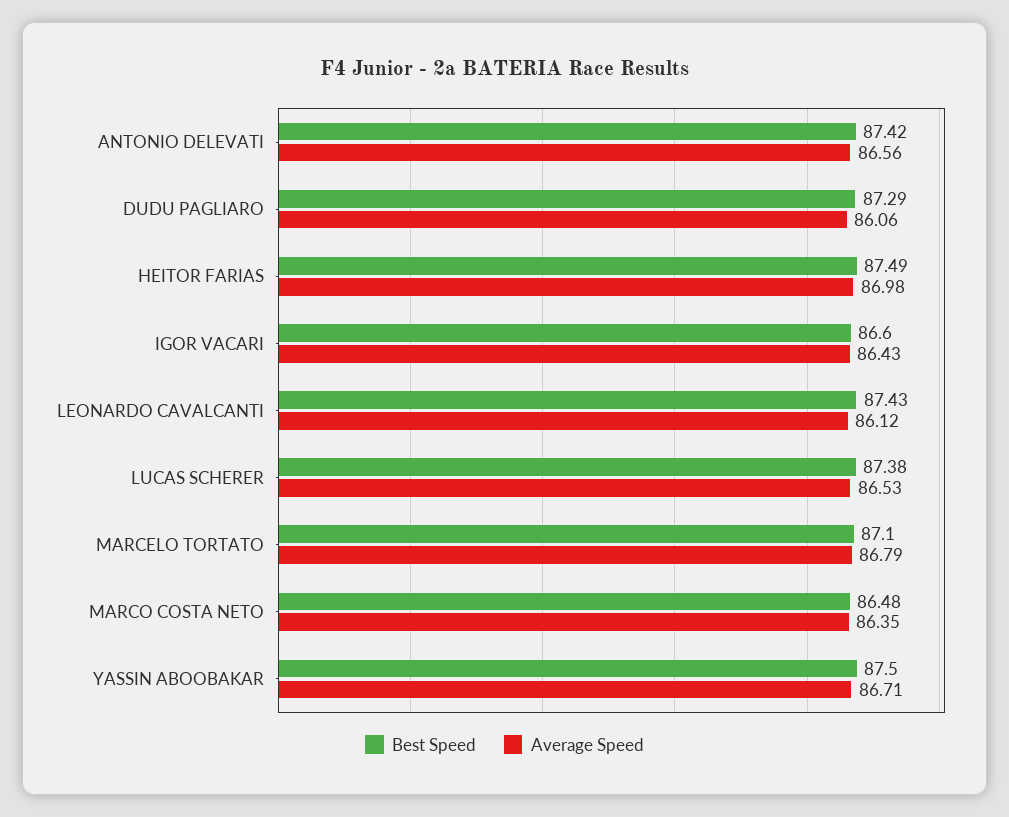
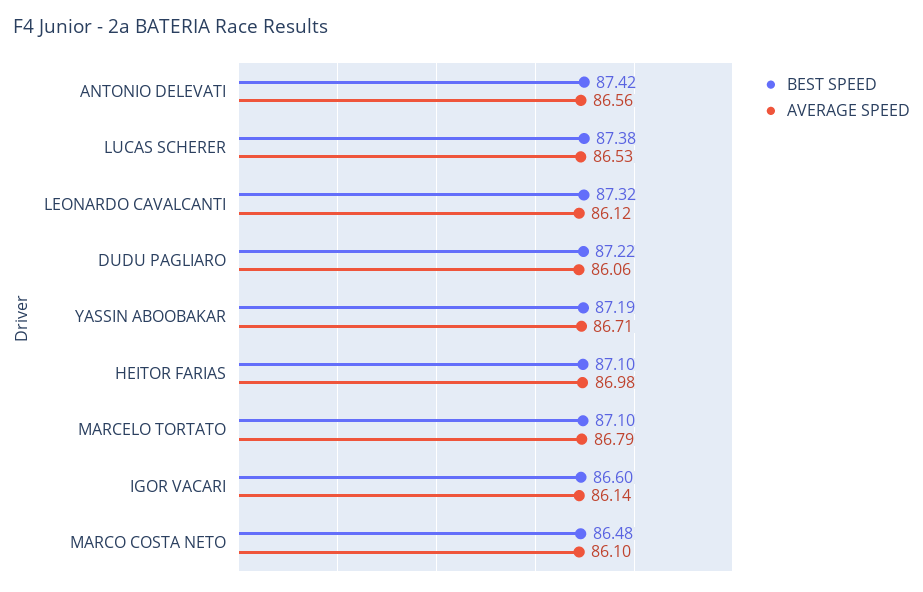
  {
    "Best Speed": {
      "ANTONIO DELEVATI": 87.42,
-     "DUDU PAGLIARO": 87.29,
+     "DUDU PAGLIARO": 87.22,
-     "HEITOR FARIAS": 87.49,
+     "HEITOR FARIAS": 87.1,
      "IGOR VACARI": 86.6,
-     "LEONARDO CAVALCANTI": 87.43,
+     "LEONARDO CAVALCANTI": 87.32,
      "LUCAS SCHERER": 87.38,
      "MARCELO TORTATO": 87.1,
      "MARCO COSTA NETO": 86.48,
-     "YASSIN ABOOBAKAR": 87.5
+     "YASSIN ABOOBAKAR": 87.19
    },
    "Average Speed": {
      "ANTONIO DELEVATI": 86.56,
      "DUDU PAGLIARO": 86.06,
      "HEITOR FARIAS": 86.98,
-     "IGOR VACARI": 86.43,
+     "IGOR VACARI": 86.14,
      "LEONARDO CAVALCANTI": 86.12,
      "LUCAS SCHERER": 86.53,
      "MARCELO TORTATO": 86.79,
-     "MARCO COSTA NETO": 86.35,
+     "MARCO COSTA NETO": 86.1,
      "YASSIN ABOOBAKAR": 86.71
    }
  }

